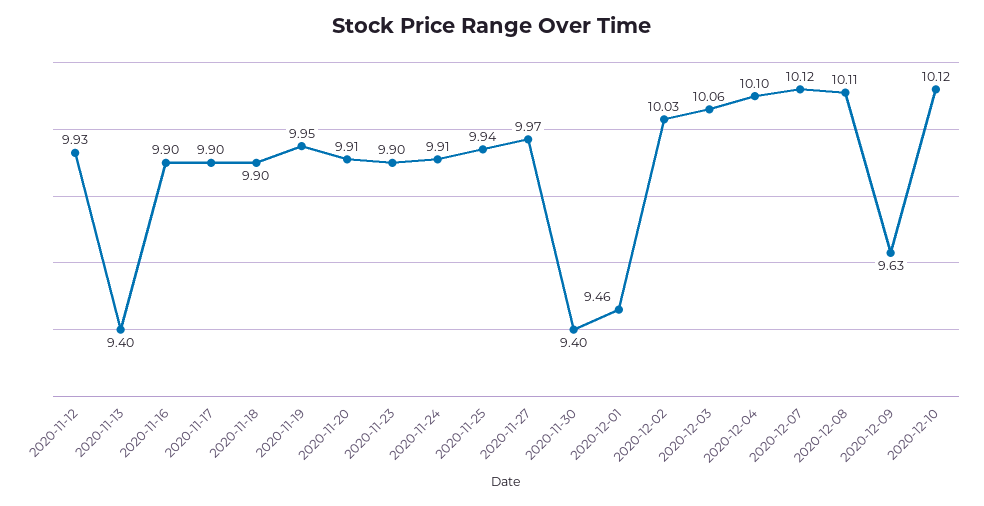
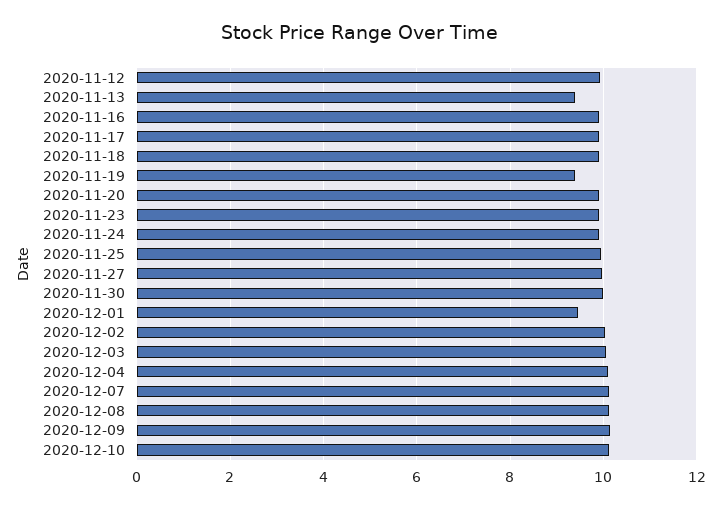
  {
    "2020-11-12": 9.93,
    "2020-11-13": 9.4,
    "2020-11-16": 9.9,
    "2020-11-17": 9.9,
    "2020-11-18": 9.9,
-   "2020-11-19": 9.95,
+   "2020-11-19": 9.4,
    "2020-11-20": 9.91,
    "2020-11-23": 9.9,
    "2020-11-24": 9.91,
    "2020-11-25": 9.94,
    "2020-11-27": 9.97,
-   "2020-11-30": 9.4,
+   "2020-11-30": 10,
    "2020-12-01": 9.46,
    "2020-12-02": 10.03,
    "2020-12-03": 10.06,
    "2020-12-04": 10.1,
    "2020-12-07": 10.12,
    "2020-12-08": 10.11,
-   "2020-12-09": 9.63,
+   "2020-12-09": 10.2,
    "2020-12-10": 10.12
  }

